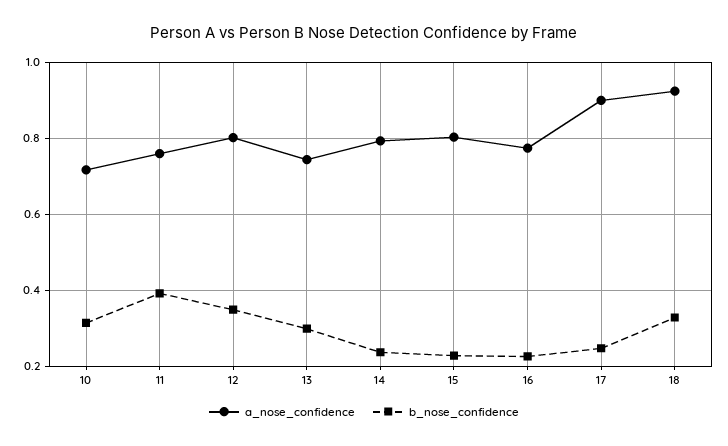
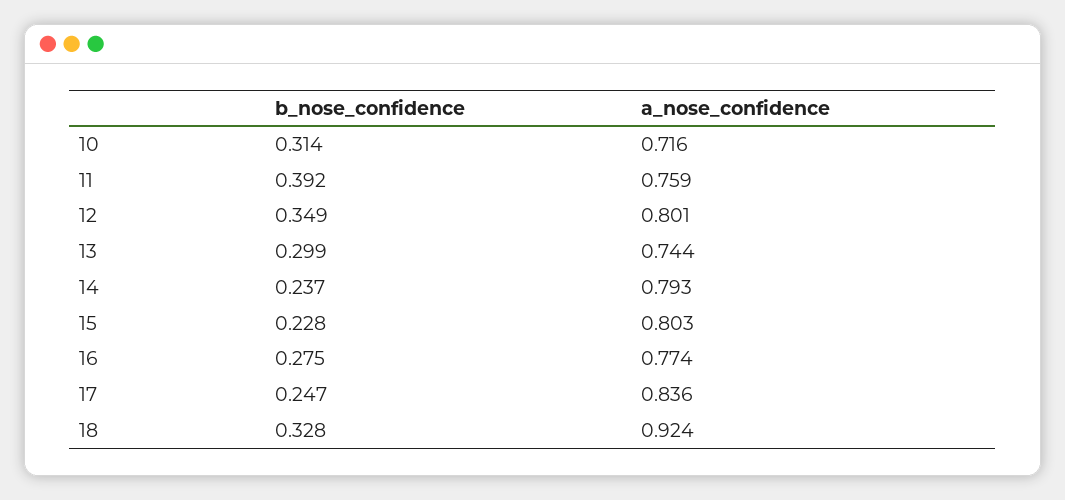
  {
    "a_nose_confidence": {
      "10": 0.716,
      "11": 0.759,
      "12": 0.801,
      "13": 0.744,
      "14": 0.793,
      "15": 0.803,
      "16": 0.774,
-     "17": 0.9,
+     "17": 0.836,
      "18": 0.924
    },
    "b_nose_confidence": {
      "10": 0.314,
      "11": 0.392,
      "12": 0.349,
      "13": 0.299,
      "14": 0.237,
      "15": 0.228,
-     "16": 0.22,
+     "16": 0.275,
      "17": 0.247,
      "18": 0.328
    }
  }

